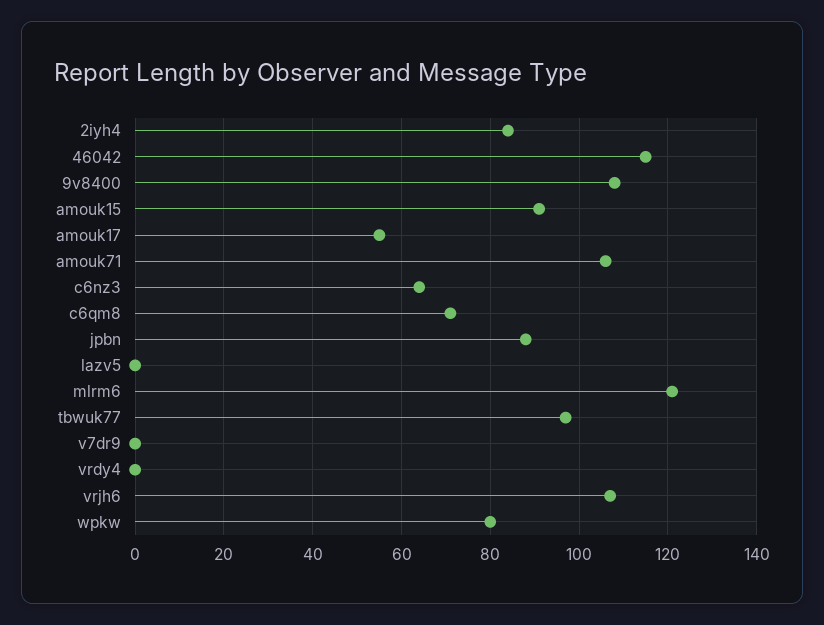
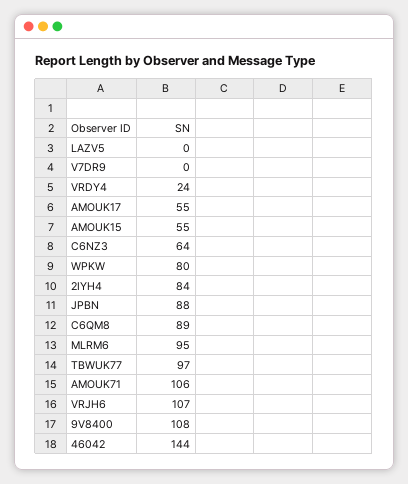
  {
    "2iyh4": 84,
-   "46042": 115,
+   "46042": 144,
    "9v8400": 108,
-   "amouk15": 90,
+   "amouk15": 55,
    "amouk17": 55,
    "amouk71": 106,
    "c6nz3": 64,
-   "c6qm8": 70,
+   "c6qm8": 89,
    "jpbn": 88,
    "lazv5": 0,
-   "mlrm6": 120,
+   "mlrm6": 95,
    "tbwuk77": 97,
    "v7dr9": 0,
-   "vrdy4": 0,
+   "vrdy4": 24,
    "vrjh6": 107,
    "wpkw": 80
  }

